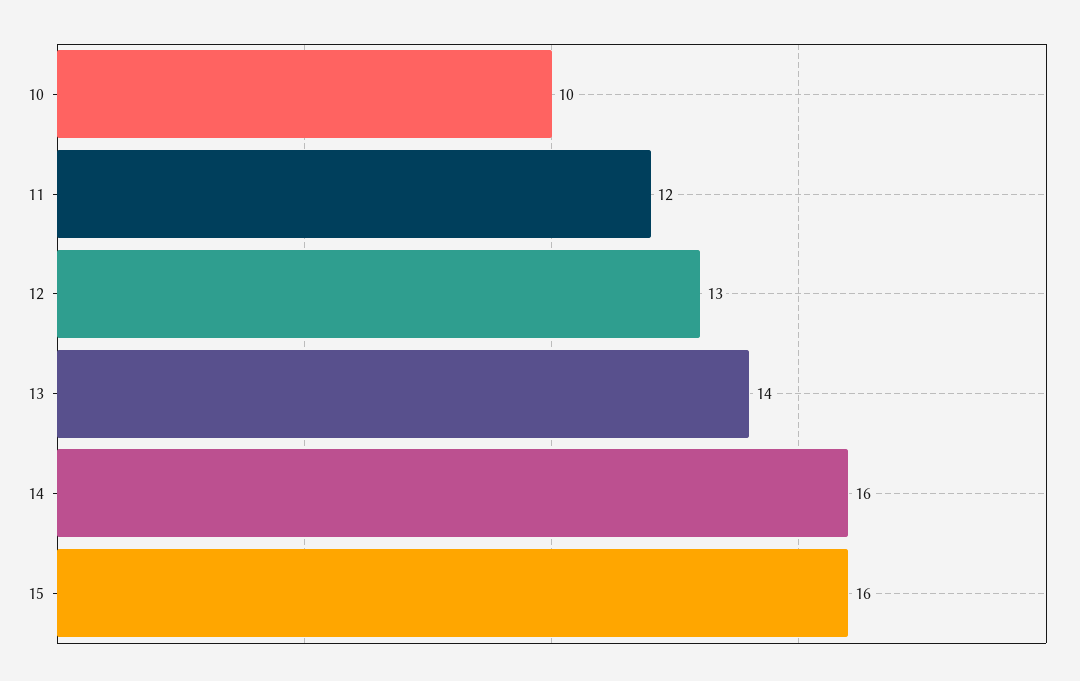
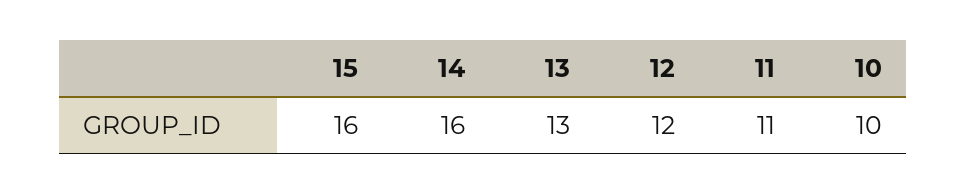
  {
    "10": 10,
-   "11": 12,
+   "11": 11,
-   "12": 13,
+   "12": 12,
-   "13": 14,
+   "13": 13,
    "14": 16,
    "15": 16
  }

